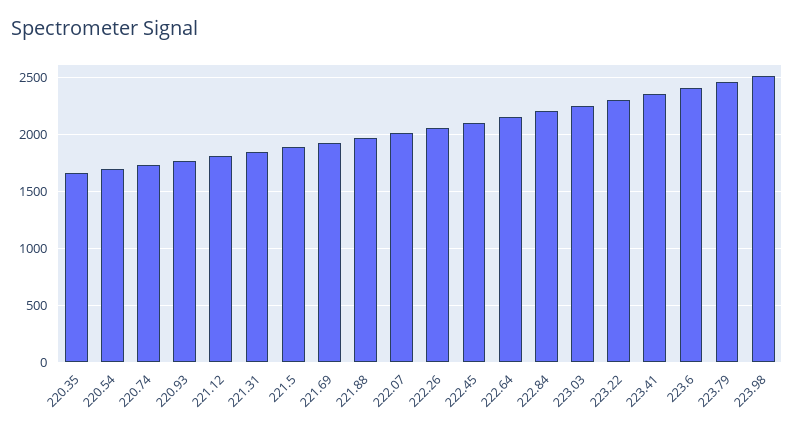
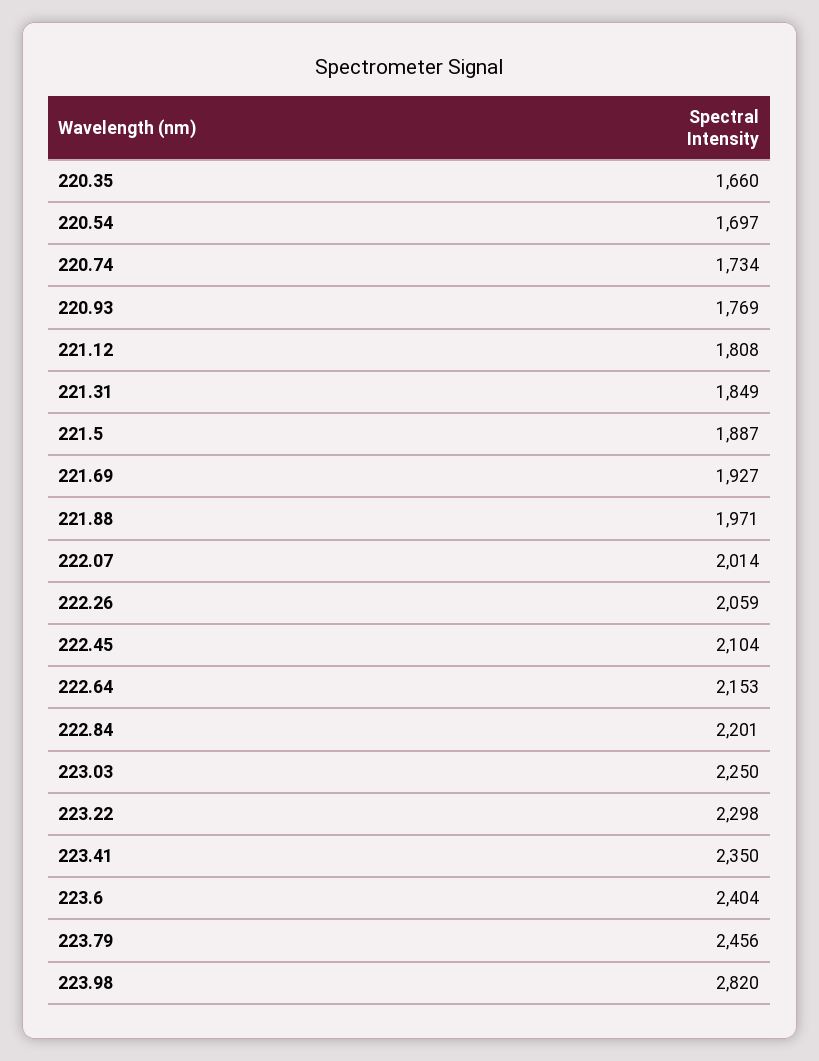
  {
    "220.35": 1660,
    "220.54": 1697,
    "220.74": 1734,
    "220.93": 1769,
    "221.12": 1808,
    "221.31": 1849,
    "221.5": 1887,
    "221.69": 1927,
    "221.88": 1971,
    "222.07": 2014,
    "222.26": 2059,
    "222.45": 2104,
    "222.64": 2153,
    "222.84": 2201,
    "223.03": 2250,
    "223.22": 2298,
    "223.41": 2350,
    "223.6": 2404,
    "223.79": 2456,
-   "223.98": 2500
+   "223.98": 2820
  }

